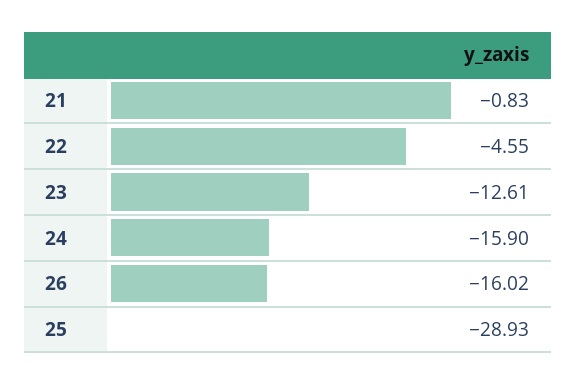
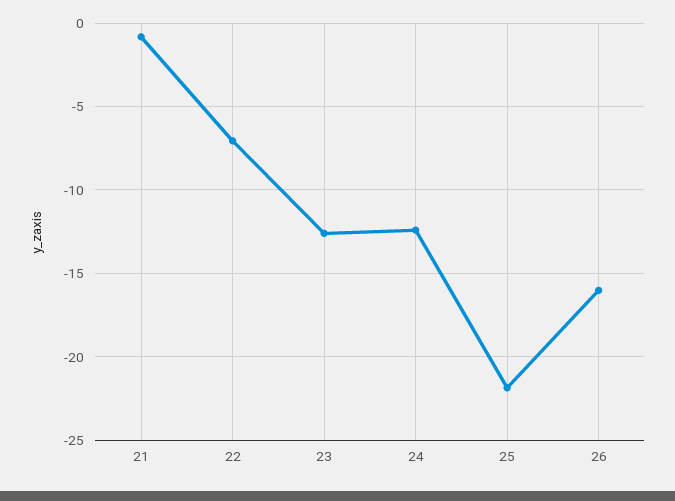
  {
    "21": -0.83,
-   "22": -4.55,
+   "22": -7,
    "23": -12.61,
-   "24": -15.9,
+   "24": -12.5,
    "26": -16.02,
-   "25": -28.93
+   "25": -22
  }

